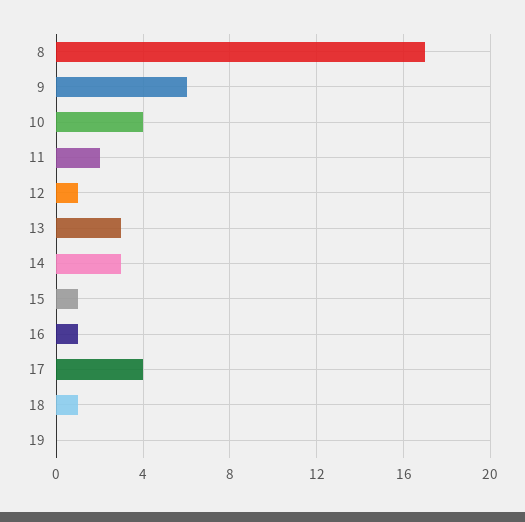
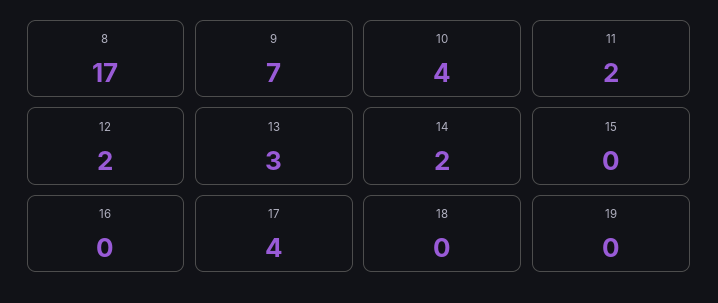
  {
    "8": 17,
-   "9": 6,
+   "9": 7,
    "10": 4,
    "11": 2,
-   "12": 1,
+   "12": 2,
    "13": 3,
-   "14": 3,
+   "14": 2,
-   "15": 1,
+   "15": 0,
-   "16": 1,
+   "16": 0,
    "17": 4,
-   "18": 1,
+   "18": 0,
    "19": 0
  }

